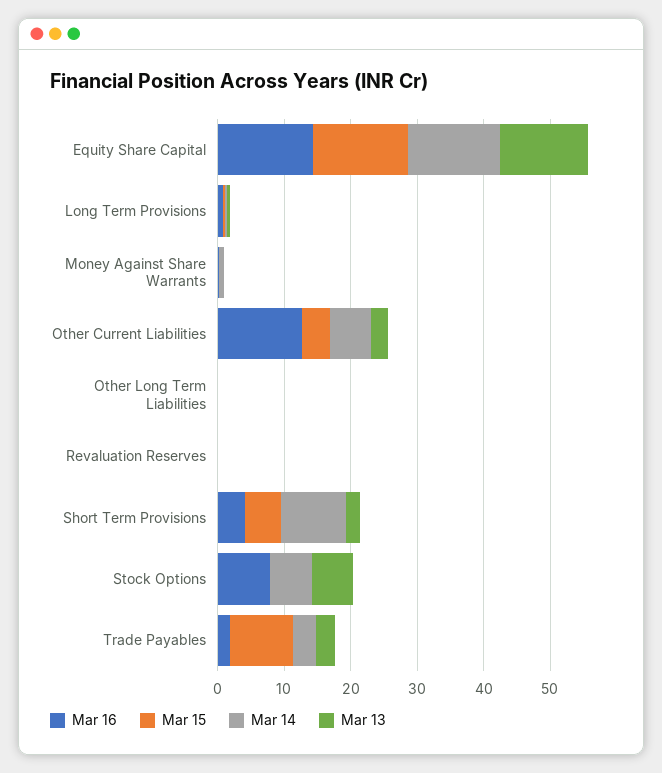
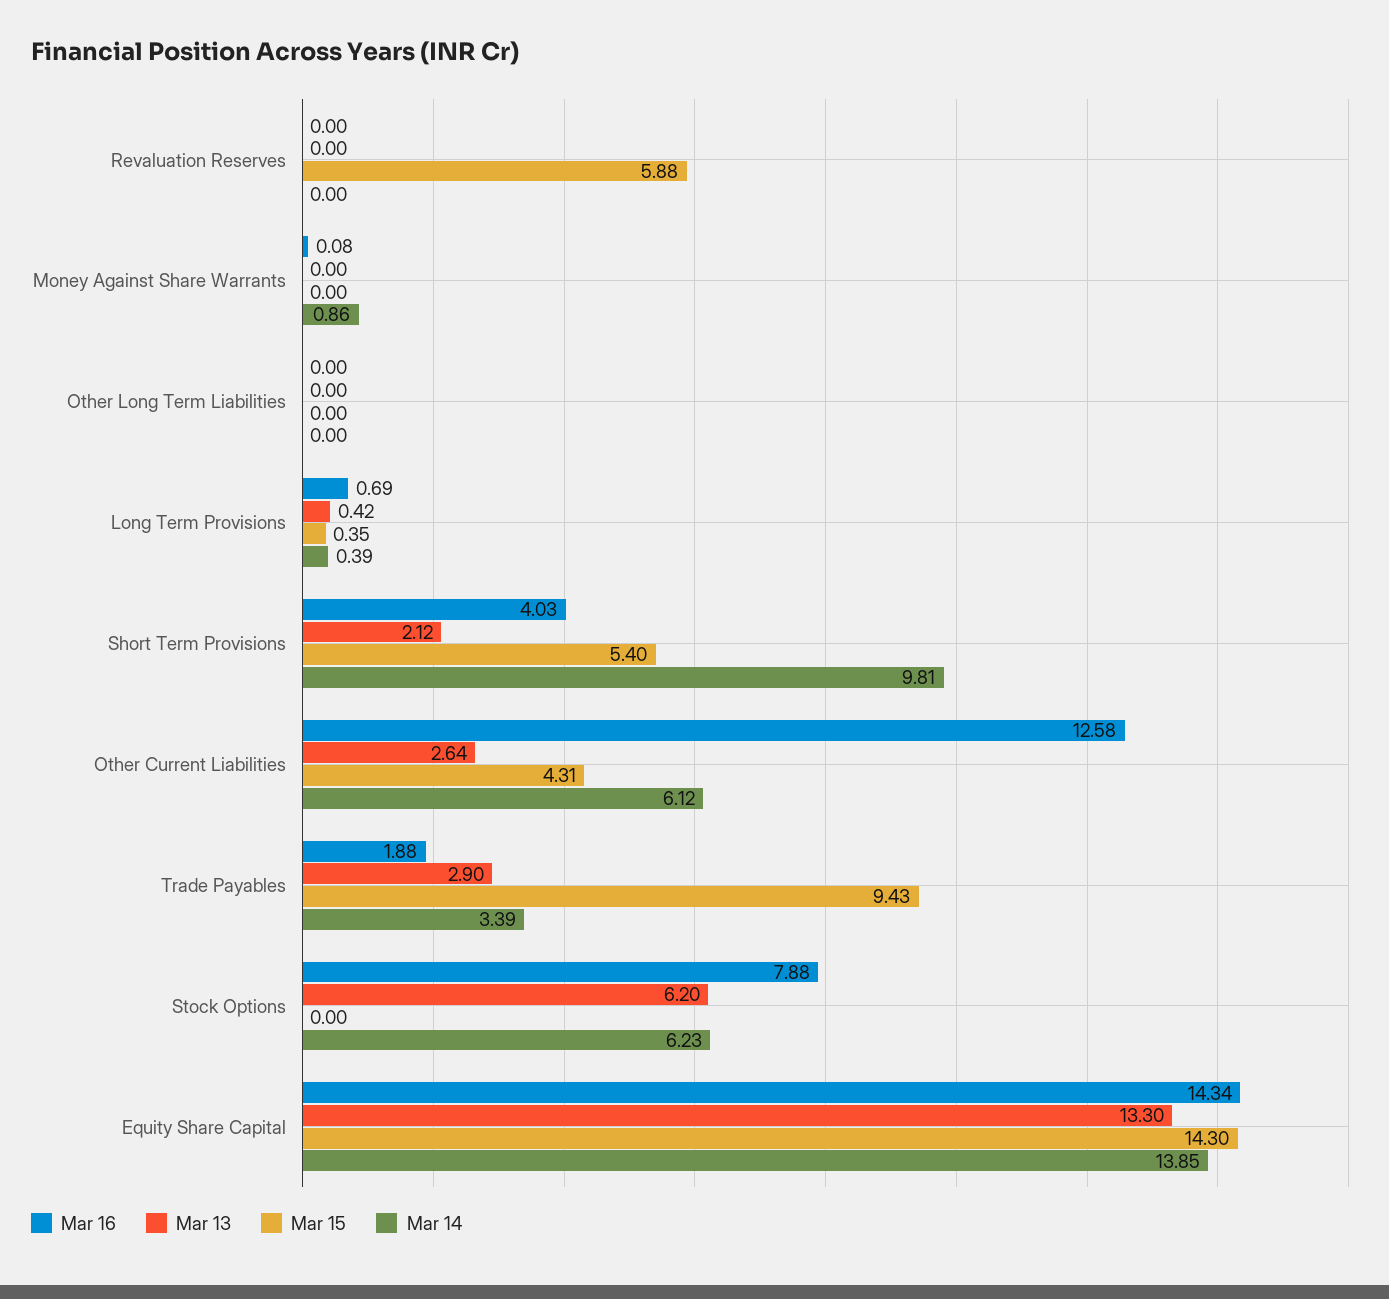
  {
    "Mar 16": {
      "Equity Share Capital": 14.34,
      "Long Term Provisions": 0.69,
      "Money Against Share Warrants": 0.08,
      "Other Current Liabilities": 12.58,
      "Other Long Term Liabilities": 0,
      "Revaluation Reserves": 0,
      "Short Term Provisions": 4.03,
      "Stock Options": 7.88,
      "Trade Payables": 1.88
    },
    "Mar 15": {
      "Equity Share Capital": 14.3,
      "Long Term Provisions": 0.35,
      "Money Against Share Warrants": 0,
      "Other Current Liabilities": 4.31,
      "Other Long Term Liabilities": 0,
-     "Revaluation Reserves": 0,
+     "Revaluation Reserves": 5.88,
      "Short Term Provisions": 5.4,
      "Stock Options": 0,
      "Trade Payables": 9.43
    },
    "Mar 14": {
      "Equity Share Capital": 13.85,
      "Long Term Provisions": 0.39,
      "Money Against Share Warrants": 0.86,
      "Other Current Liabilities": 6.12,
      "Other Long Term Liabilities": 0,
      "Revaluation Reserves": 0,
      "Short Term Provisions": 9.81,
      "Stock Options": 6.23,
      "Trade Payables": 3.39
    },
    "Mar 13": {
      "Equity Share Capital": 13.3,
      "Long Term Provisions": 0.42,
      "Money Against Share Warrants": 0,
      "Other Current Liabilities": 2.64,
      "Other Long Term Liabilities": 0,
      "Revaluation Reserves": 0,
      "Short Term Provisions": 2.12,
      "Stock Options": 6.2,
      "Trade Payables": 2.9
    }
  }

